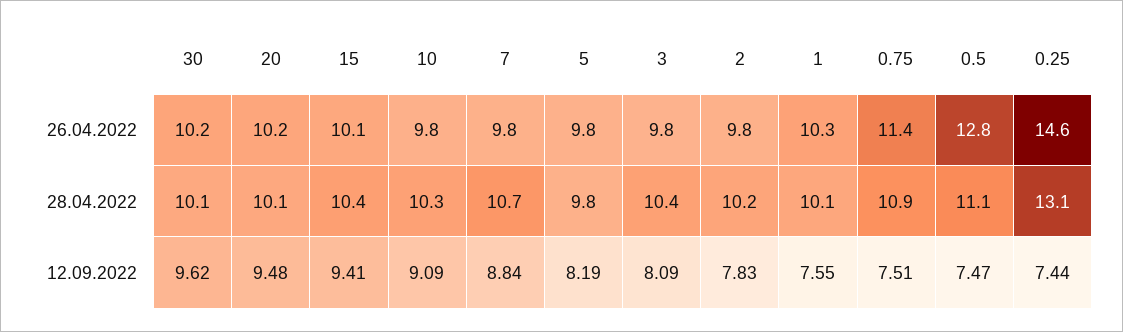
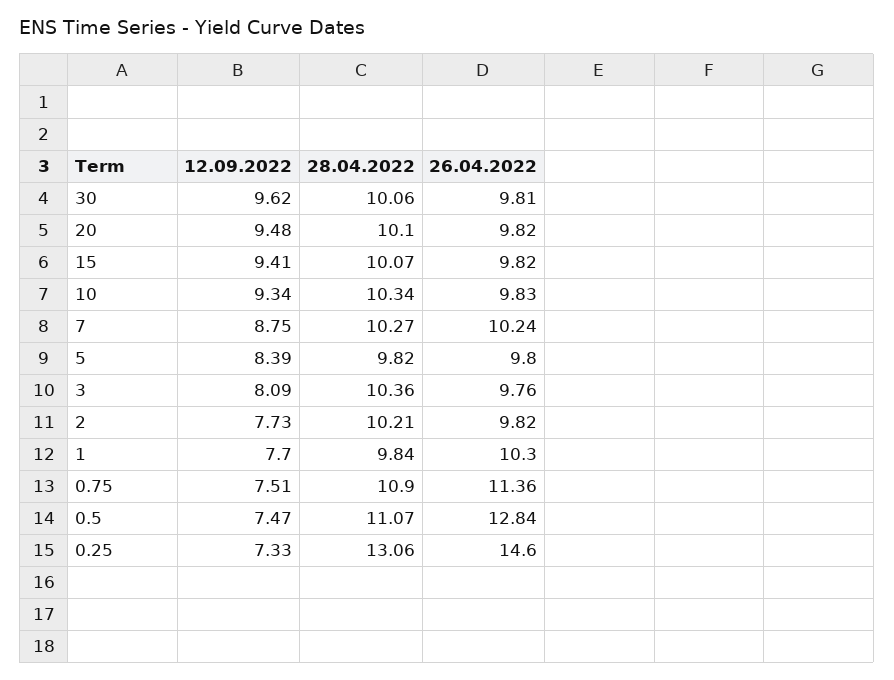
  {
    "30": {
-     "26.04.2022": 10.2,
+     "26.04.2022": 9.81,
      "28.04.2022": 10.06,
      "12.09.2022": 9.62
    },
    "20": {
-     "26.04.2022": 10.2,
+     "26.04.2022": 9.82,
      "28.04.2022": 10.1,
      "12.09.2022": 9.48
    },
    "15": {
-     "26.04.2022": 10.1,
+     "26.04.2022": 9.82,
-     "28.04.2022": 10.4,
+     "28.04.2022": 10.07,
      "12.09.2022": 9.41
    },
    "10": {
      "26.04.2022": 9.83,
      "28.04.2022": 10.34,
-     "12.09.2022": 9.09
+     "12.09.2022": 9.34
    },
    "7": {
-     "26.04.2022": 9.8,
+     "26.04.2022": 10.24,
-     "28.04.2022": 10.7,
+     "28.04.2022": 10.27,
-     "12.09.2022": 8.84
+     "12.09.2022": 8.75
    },
    "5": {
      "26.04.2022": 9.8,
      "28.04.2022": 9.82,
-     "12.09.2022": 8.19
+     "12.09.2022": 8.39
    },
    "3": {
      "26.04.2022": 9.76,
      "28.04.2022": 10.36,
      "12.09.2022": 8.09
    },
    "2": {
      "26.04.2022": 9.82,
      "28.04.2022": 10.21,
-     "12.09.2022": 7.83
+     "12.09.2022": 7.73
    },
    "1": {
      "26.04.2022": 10.3,
-     "28.04.2022": 10.1,
+     "28.04.2022": 9.84,
-     "12.09.2022": 7.55
+     "12.09.2022": 7.7
    },
    "0.75": {
      "26.04.2022": 11.36,
      "28.04.2022": 10.9,
      "12.09.2022": 7.51
    },
    "0.5": {
      "26.04.2022": 12.84,
      "28.04.2022": 11.07,
      "12.09.2022": 7.47
    },
    "0.25": {
      "26.04.2022": 14.6,
      "28.04.2022": 13.06,
-     "12.09.2022": 7.44
+     "12.09.2022": 7.33
    }
  }

